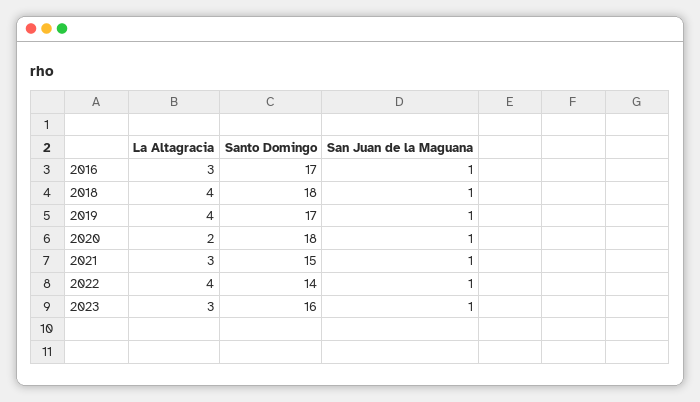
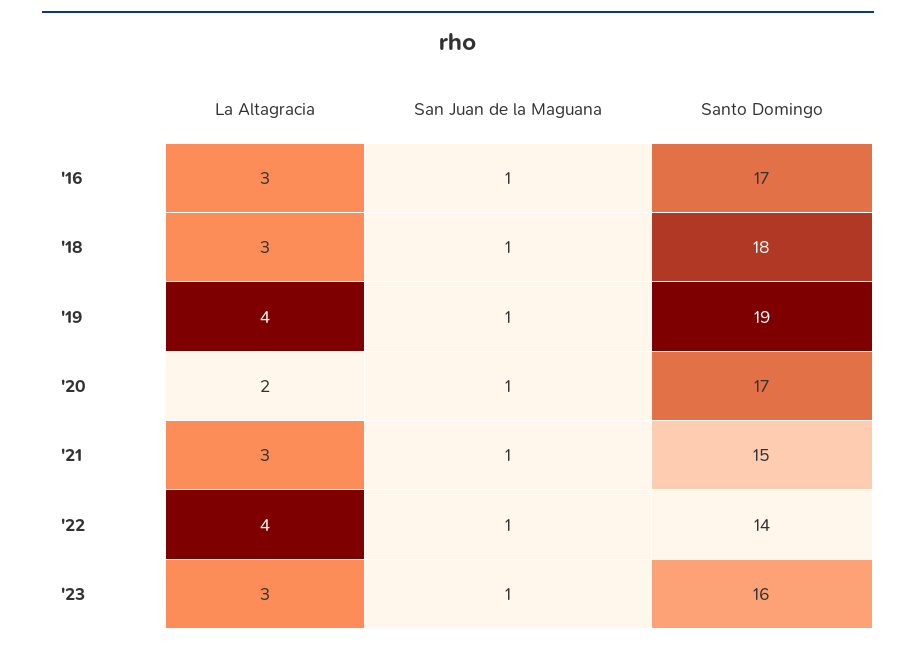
  {
    "La Altagracia": {
      "2016": 3,
-     "2018": 4,
+     "2018": 3,
      "2019": 4,
      "2020": 2,
      "2021": 3,
      "2022": 4,
      "2023": 3
    },
    "Santo Domingo": {
      "2016": 17,
      "2018": 18,
-     "2019": 17,
+     "2019": 19,
-     "2020": 18,
+     "2020": 17,
      "2021": 15,
      "2022": 14,
      "2023": 16
    },
    "San Juan de la Maguana": {
      "2016": 1,
      "2018": 1,
      "2019": 1,
      "2020": 1,
      "2021": 1,
      "2022": 1,
      "2023": 1
    }
  }

